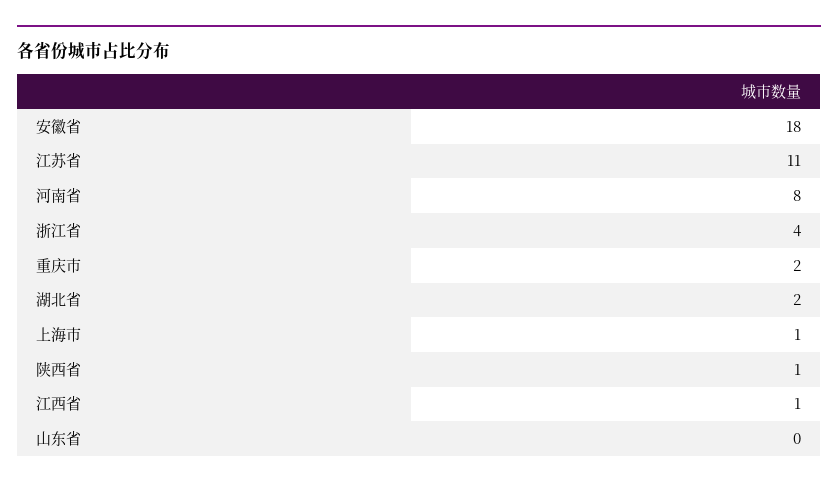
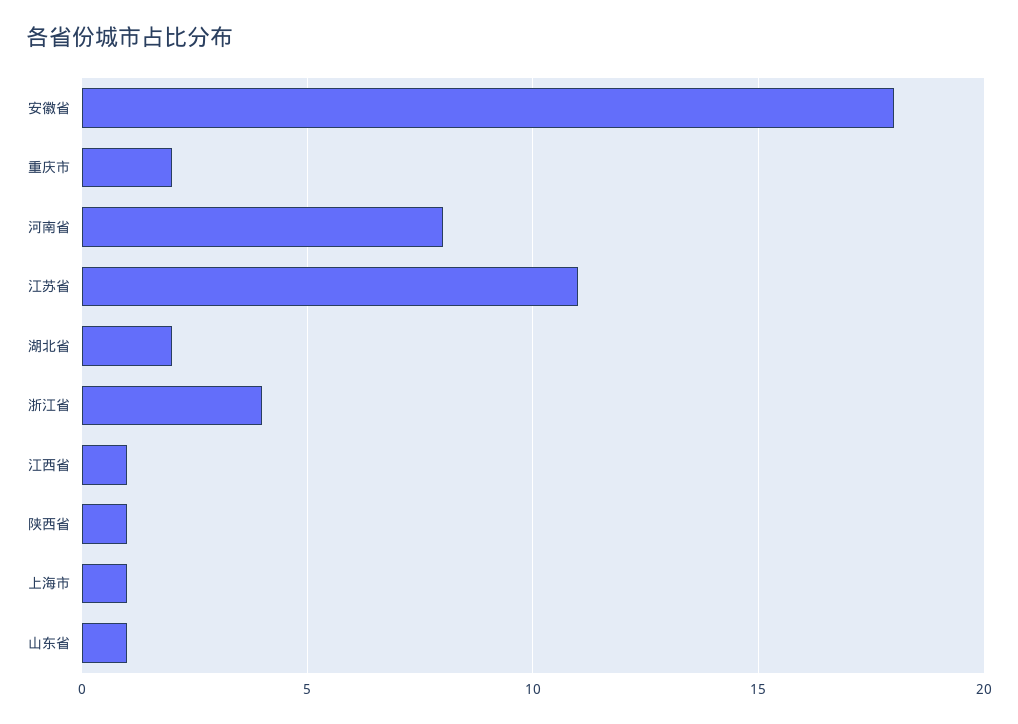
  {
    "安徽省": 18,
    "江苏省": 11,
    "河南省": 8,
    "浙江省": 4,
    "重庆市": 2,
    "湖北省": 2,
    "上海市": 1,
    "陕西省": 1,
    "江西省": 1,
-   "山东省": 0
+   "山东省": 1
  }

